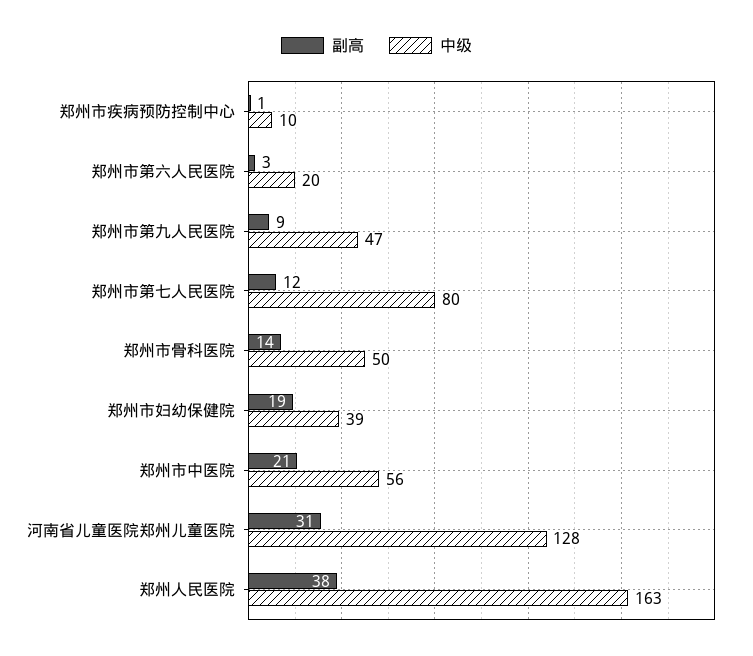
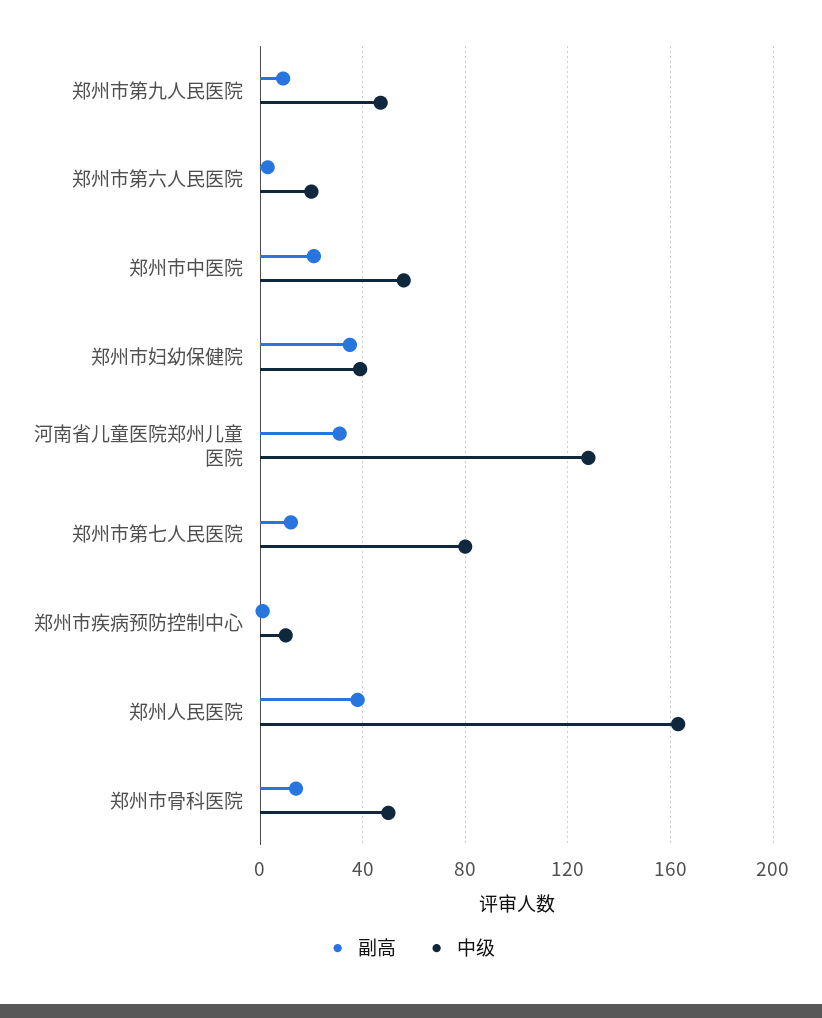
  {
    "副高": {
      "郑州市疾病预防控制中心": 1,
      "郑州市第六人民医院": 3,
      "郑州市第九人民医院": 9,
      "郑州市第七人民医院": 12,
      "郑州市骨科医院": 14,
-     "郑州市妇幼保健院": 19,
+     "郑州市妇幼保健院": 35,
      "郑州市中医院": 21,
      "河南省儿童医院郑州儿童医院": 31,
      "郑州人民医院": 38
    },
    "中级": {
      "郑州市疾病预防控制中心": 10,
      "郑州市第六人民医院": 20,
      "郑州市第九人民医院": 47,
      "郑州市第七人民医院": 80,
      "郑州市骨科医院": 50,
      "郑州市妇幼保健院": 39,
      "郑州市中医院": 56,
      "河南省儿童医院郑州儿童医院": 128,
      "郑州人民医院": 163
    }
  }

